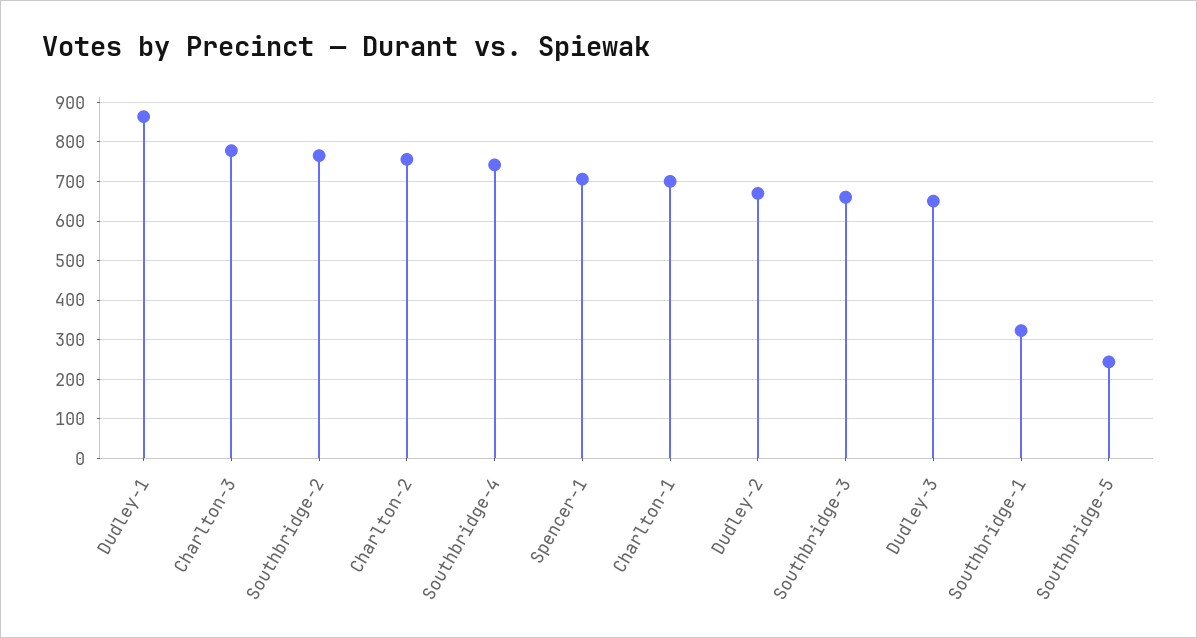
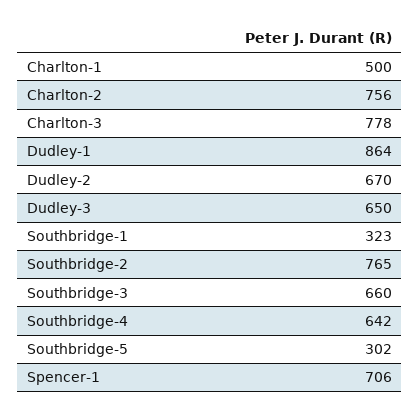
  {
    "Dudley-1": 864,
    "Charlton-3": 778,
    "Southbridge-2": 765,
    "Charlton-2": 756,
-   "Southbridge-4": 740,
+   "Southbridge-4": 642,
    "Spencer-1": 706,
-   "Charlton-1": 700,
+   "Charlton-1": 500,
    "Dudley-2": 670,
    "Southbridge-3": 660,
    "Dudley-3": 650,
    "Southbridge-1": 323,
-   "Southbridge-5": 240
+   "Southbridge-5": 302
  }

